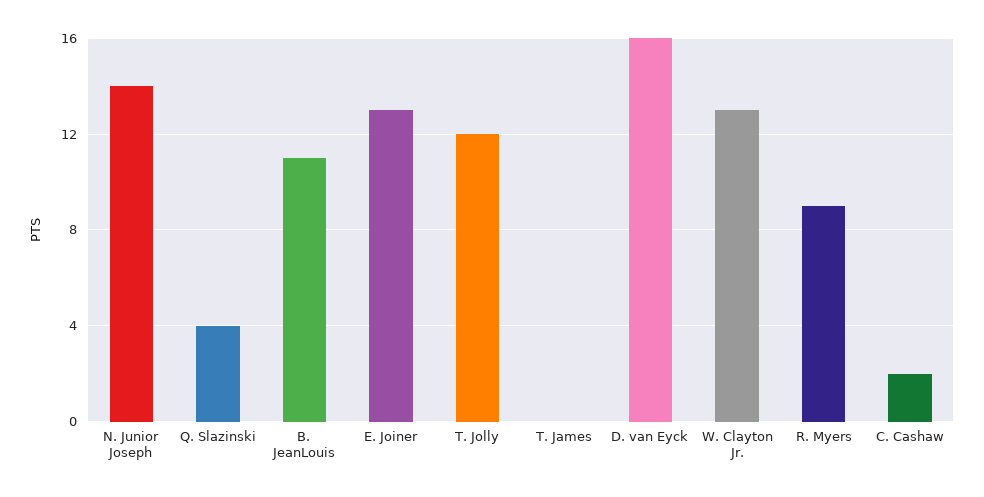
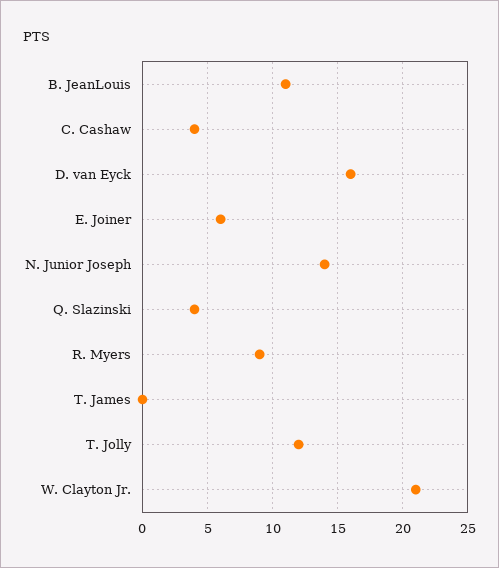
  {
    "N. Junior Joseph": 14,
    "Q. Slazinski": 4,
    "B. JeanLouis": 11,
-   "E. Joiner": 13,
+   "E. Joiner": 6,
    "T. Jolly": 12,
    "T. James": 0,
    "D. van Eyck": 16,
-   "W. Clayton Jr.": 13,
+   "W. Clayton Jr.": 21,
    "R. Myers": 9,
-   "C. Cashaw": 2
+   "C. Cashaw": 4
  }

